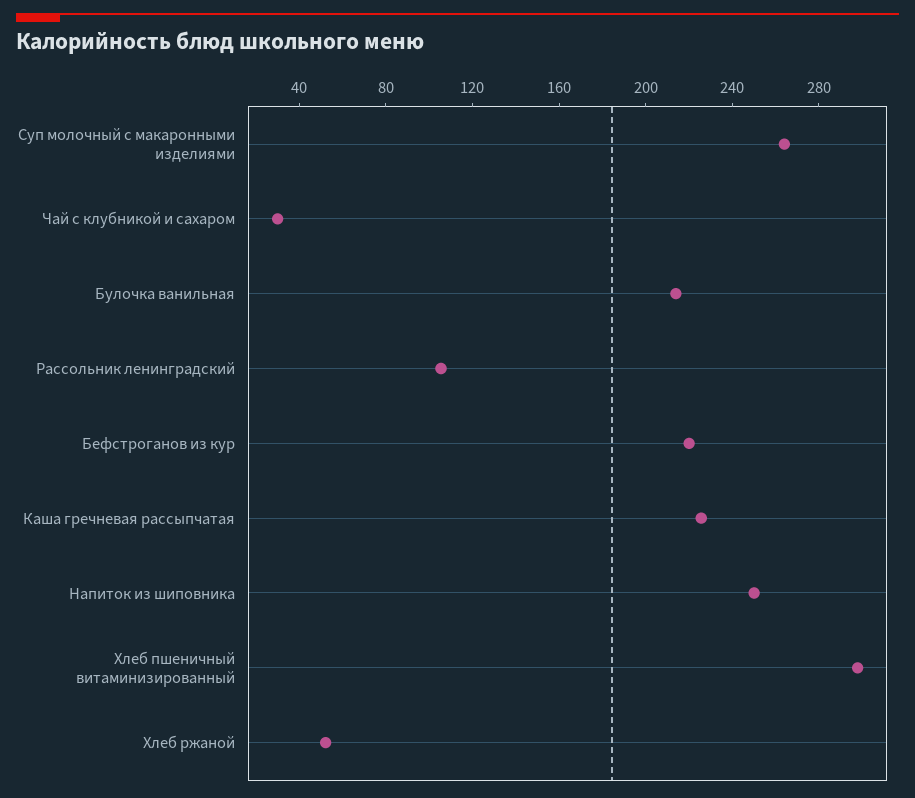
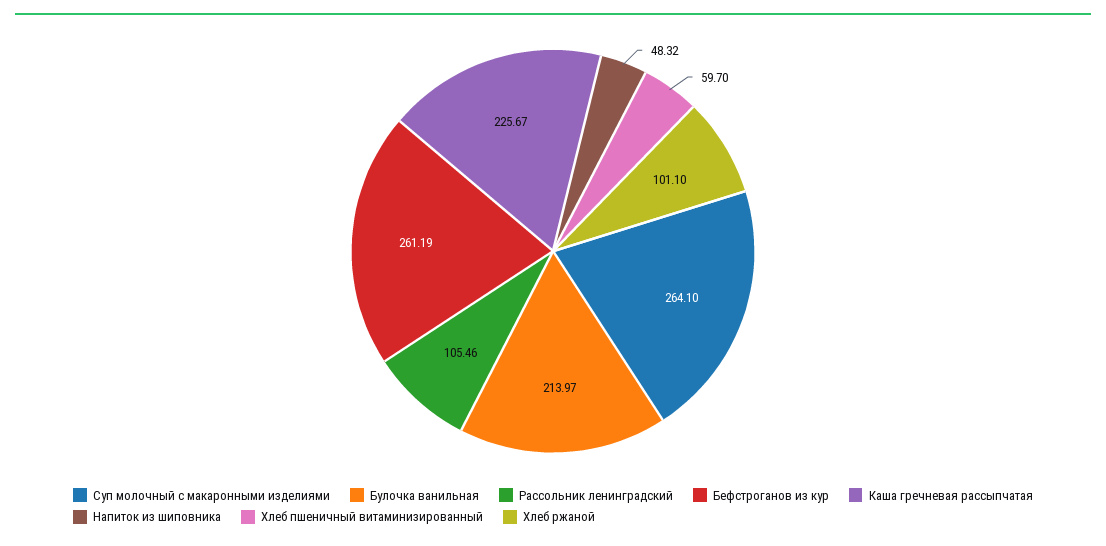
  {
    "Суп молочный с макаронными изделиями": 264.1,
-   "Чай с клубникой и сахаром": 30,
    "Булочка ванильная": 213.97,
    "Рассольник ленинградский": 105.46,
-   "Бефстроганов из кур": 220,
+   "Бефстроганов из кур": 261.19,
    "Каша гречневая рассыпчатая": 225.67,
-   "Напиток из шиповника": 250,
+   "Напиток из шиповника": 48.32,
-   "Хлеб пшеничный витаминизированный": 300,
+   "Хлеб пшеничный витаминизированный": 59.7,
-   "Хлеб ржаной": 50
+   "Хлеб ржаной": 101.1
  }

